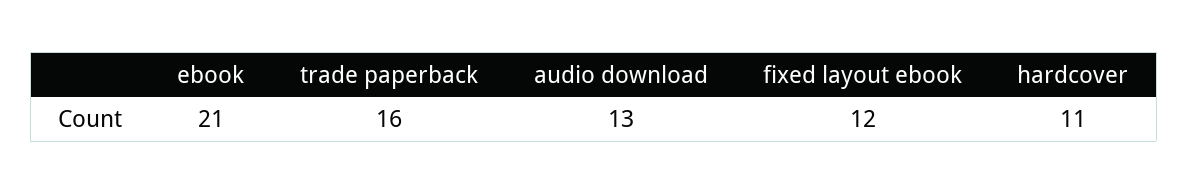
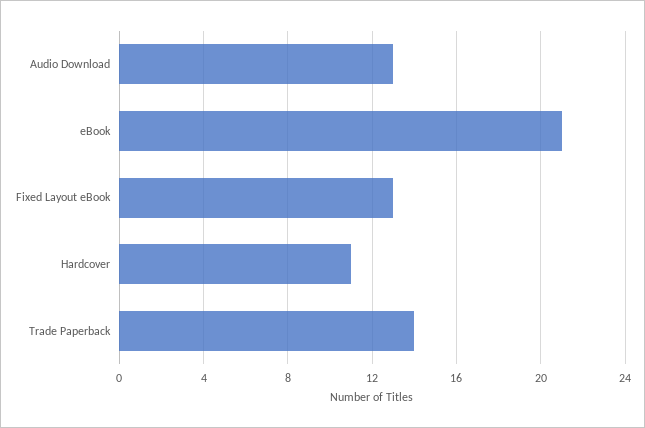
  {
    "ebook": 21,
-   "trade paperback": 16,
+   "trade paperback": 14,
    "audio download": 13,
-   "fixed layout ebook": 12,
+   "fixed layout ebook": 13,
    "hardcover": 11
  }

